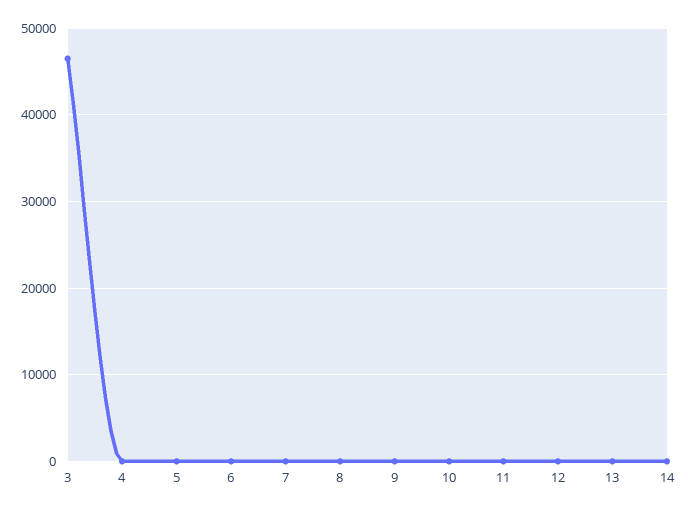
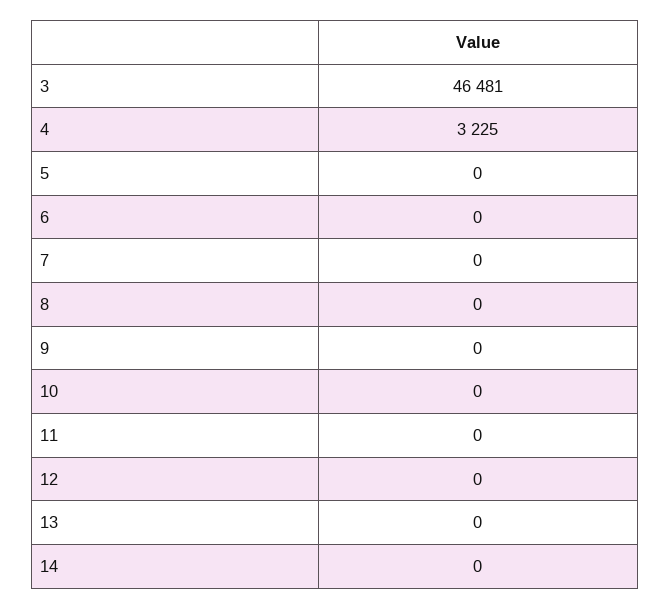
  {
    "3": 46481,
-   "4": 0,
+   "4": 3225,
    "5": 0,
    "6": 0,
    "7": 0,
    "8": 0,
    "9": 0,
    "10": 0,
    "11": 0,
    "12": 0,
    "13": 0,
    "14": 0
  }

